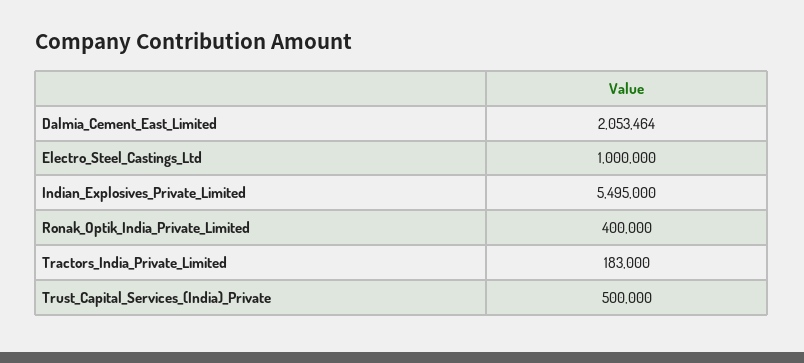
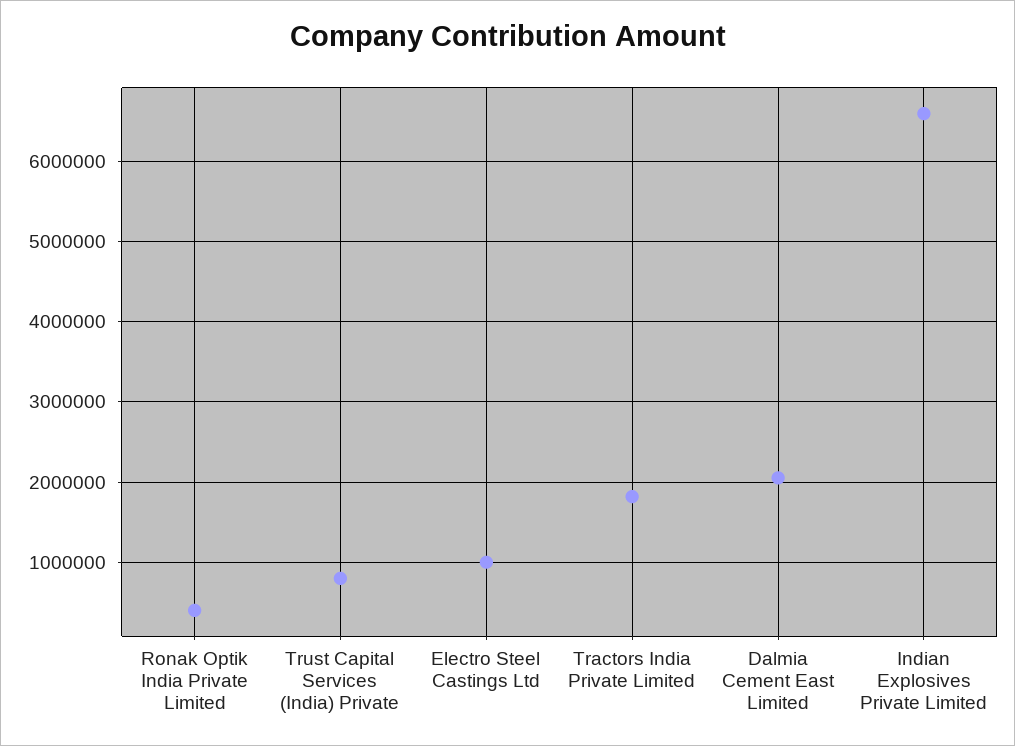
  {
    "Dalmia_Cement_East_Limited": 2053464,
    "Electro_Steel_Castings_Ltd": 1000000,
-   "Indian_Explosives_Private_Limited": 5495000,
+   "Indian_Explosives_Private_Limited": 6600000,
    "Ronak_Optik_India_Private_Limited": 400000,
-   "Tractors_India_Private_Limited": 183000,
+   "Tractors_India_Private_Limited": 1800000,
-   "Trust_Capital_Services_(India)_Private": 500000
+   "Trust_Capital_Services_(India)_Private": 800000
  }

